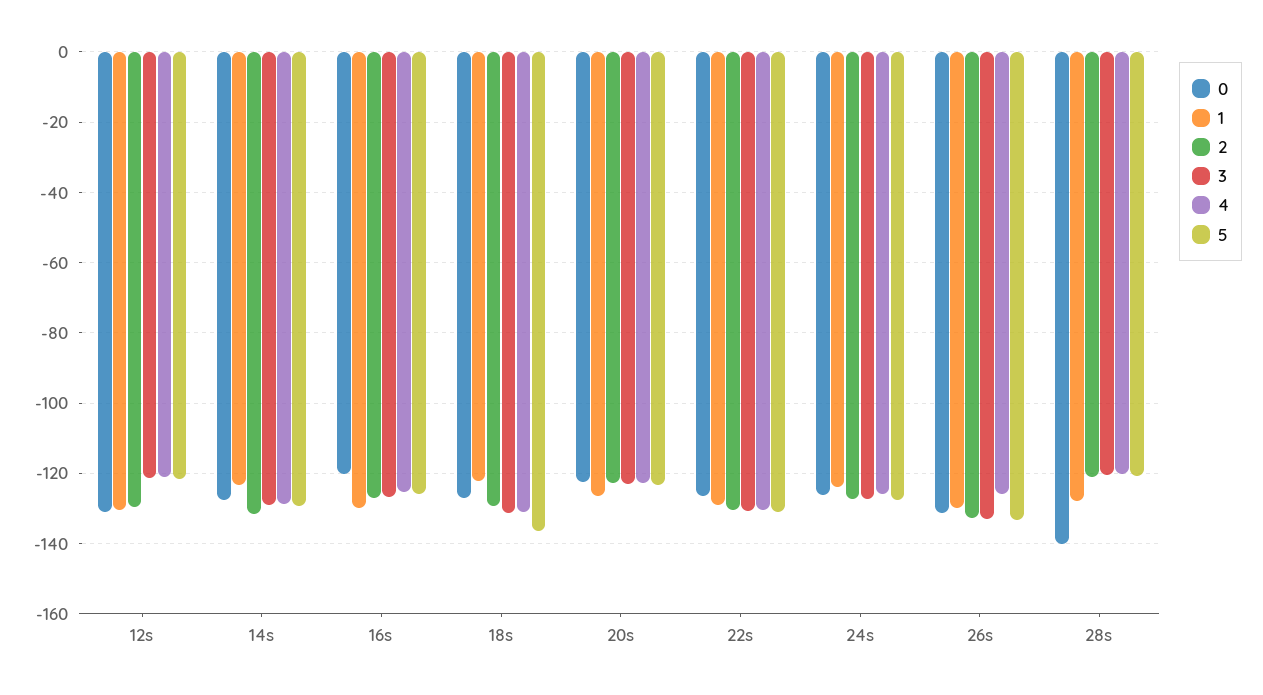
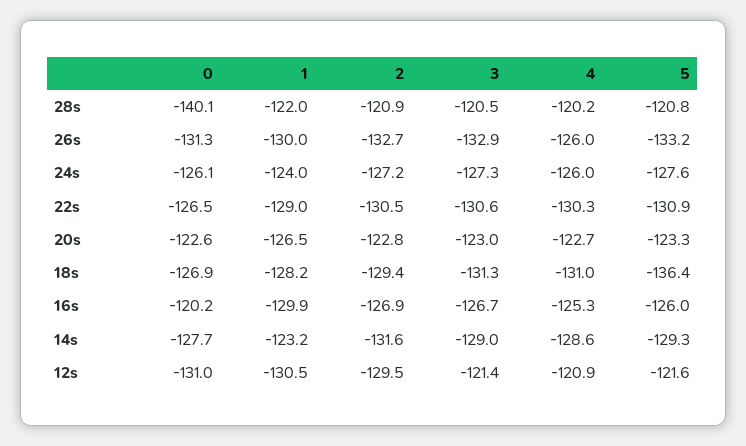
  {
    "0": {
      "12s": -131,
      "14s": -127.7,
      "16s": -120.2,
      "18s": -126.9,
      "20s": -122.6,
      "22s": -126.5,
      "24s": -126.1,
      "26s": -131.3,
      "28s": -140.1
    },
    "1": {
      "12s": -130.5,
      "14s": -123.2,
      "16s": -129.9,
-     "18s": -122,
+     "18s": -128.2,
      "20s": -126.5,
      "22s": -129,
      "24s": -124,
      "26s": -130,
-     "28s": -128
+     "28s": -122
    },
    "2": {
      "12s": -129.5,
      "14s": -131.6,
      "16s": -126.9,
      "18s": -129.4,
      "20s": -122.8,
      "22s": -130.5,
      "24s": -127.2,
      "26s": -132.7,
      "28s": -120.9
    },
    "3": {
      "12s": -121.4,
      "14s": -129,
      "16s": -126.7,
      "18s": -131.3,
      "20s": -123,
      "22s": -130.6,
      "24s": -127.3,
      "26s": -132.9,
      "28s": -120.5
    },
    "4": {
      "12s": -120.9,
      "14s": -128.6,
      "16s": -125.3,
      "18s": -131,
      "20s": -122.7,
      "22s": -130.3,
      "24s": -126,
      "26s": -126,
      "28s": -120.2
    },
    "5": {
      "12s": -121.6,
      "14s": -129.3,
      "16s": -126,
      "18s": -136.4,
      "20s": -123.3,
      "22s": -130.9,
      "24s": -127.6,
      "26s": -133.2,
      "28s": -120.8
    }
  }

